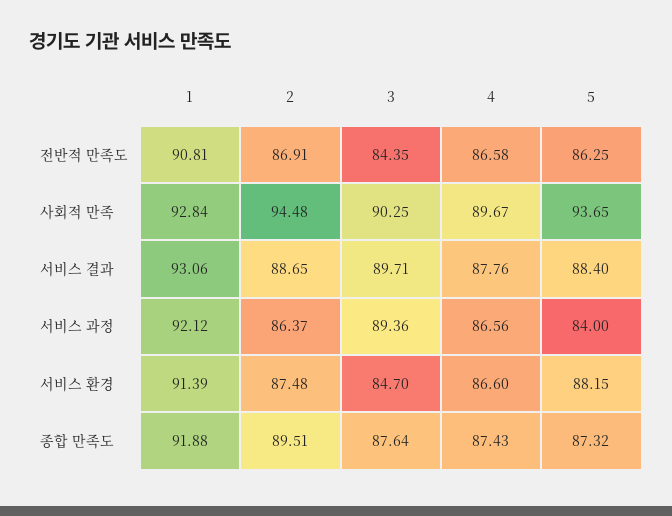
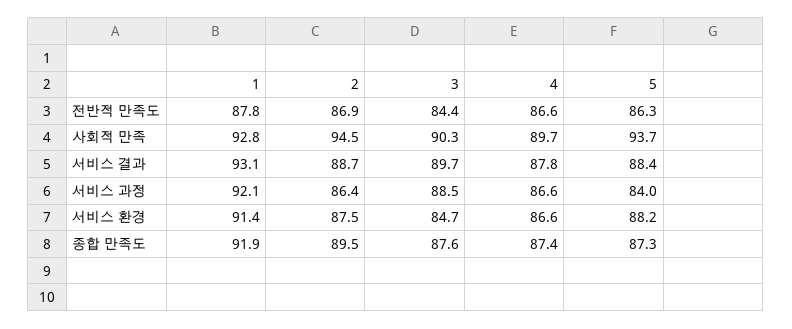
  {
    "1": {
-     "전반적 만족도": 90.81,
+     "전반적 만족도": 87.8,
      "사회적 만족": 92.84,
      "서비스 결과": 93.06,
      "서비스 과정": 92.12,
      "서비스 환경": 91.39,
      "종합 만족도": 91.88
    },
    "2": {
      "전반적 만족도": 86.91,
      "사회적 만족": 94.48,
      "서비스 결과": 88.65,
      "서비스 과정": 86.37,
      "서비스 환경": 87.48,
      "종합 만족도": 89.51
    },
    "3": {
      "전반적 만족도": 84.35,
      "사회적 만족": 90.25,
      "서비스 결과": 89.71,
-     "서비스 과정": 89.36,
+     "서비스 과정": 88.5,
      "서비스 환경": 84.7,
      "종합 만족도": 87.64
    },
    "4": {
      "전반적 만족도": 86.58,
      "사회적 만족": 89.67,
      "서비스 결과": 87.76,
      "서비스 과정": 86.56,
      "서비스 환경": 86.6,
      "종합 만족도": 87.43
    },
    "5": {
      "전반적 만족도": 86.25,
      "사회적 만족": 93.65,
      "서비스 결과": 88.4,
      "서비스 과정": 84,
      "서비스 환경": 88.15,
      "종합 만족도": 87.32
    }
  }

